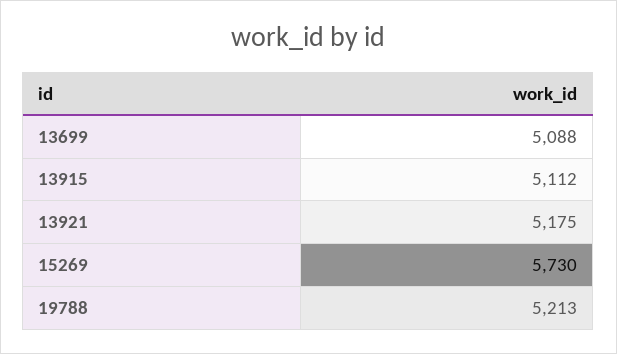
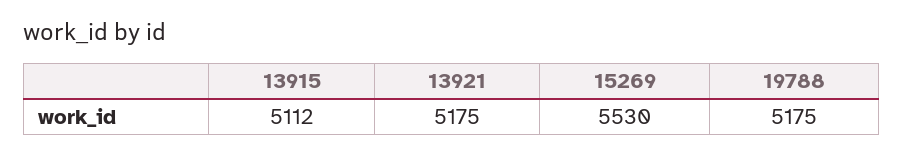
  {
-   "13699": 5088,
    "13915": 5112,
    "13921": 5175,
-   "15269": 5730,
+   "15269": 5530,
-   "19788": 5213
+   "19788": 5175
  }

